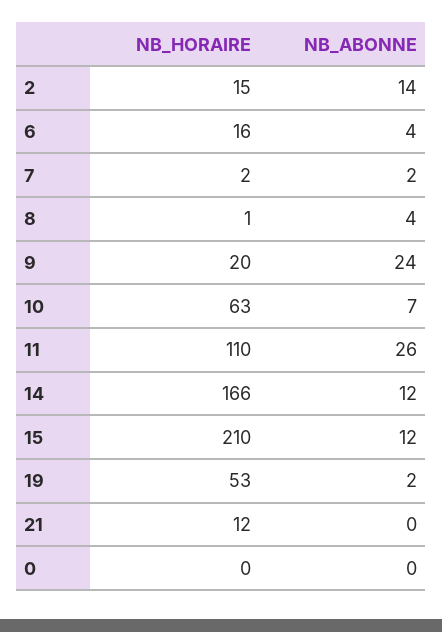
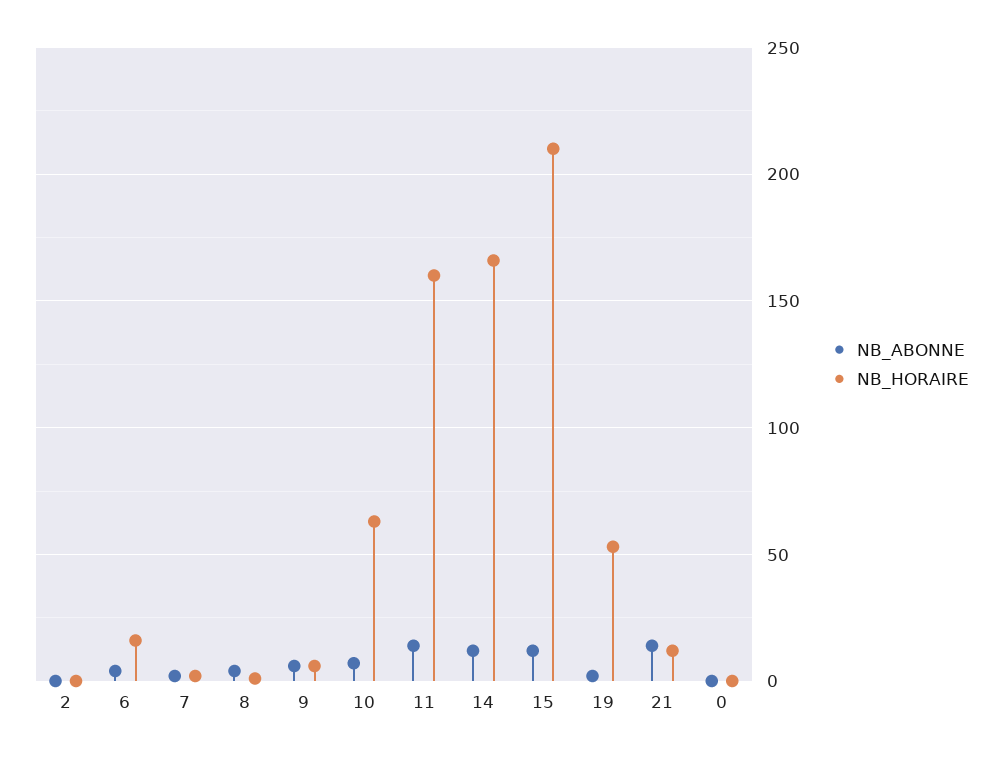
  {
    "NB_HORAIRE": {
-     "2": 15,
+     "2": 0,
      "6": 16,
      "7": 2,
      "8": 1,
-     "9": 20,
+     "9": 5,
      "10": 63,
-     "11": 110,
+     "11": 160,
      "14": 166,
      "15": 210,
      "19": 53,
      "21": 12,
      "0": 0
    },
    "NB_ABONNE": {
-     "2": 14,
+     "2": 0,
      "6": 4,
      "7": 2,
      "8": 4,
-     "9": 24,
+     "9": 5,
      "10": 7,
-     "11": 26,
+     "11": 15,
      "14": 12,
      "15": 12,
      "19": 2,
-     "21": 0,
+     "21": 15,
      "0": 0
    }
  }

